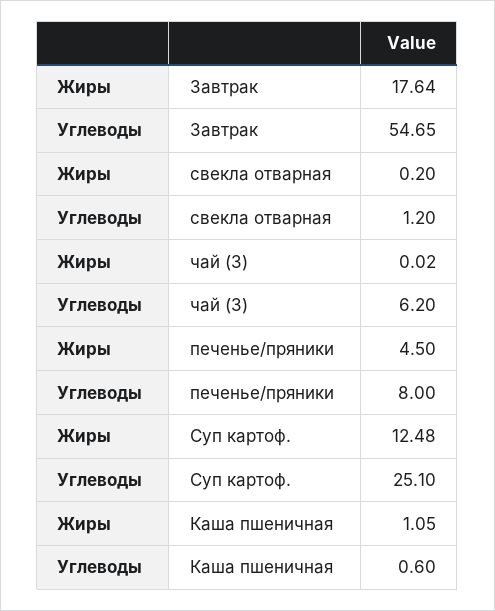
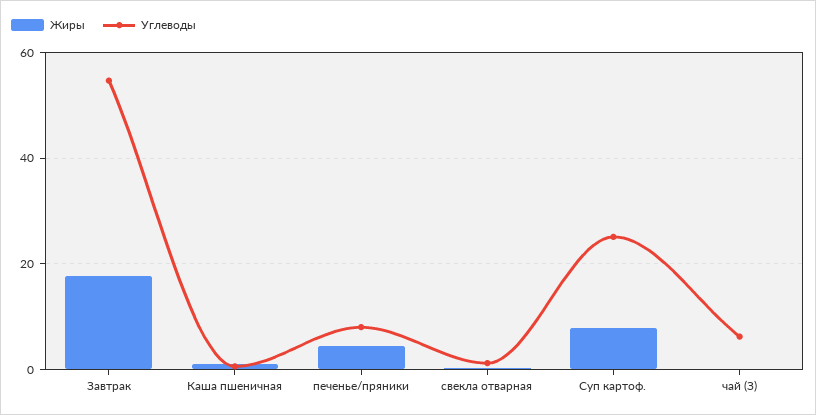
  {
    "Жиры": {
      "Завтрак": 17.64,
      "свекла отварная": 0.2,
      "чай (З)": 0.02,
      "печенье/пряники": 4.5,
-     "Суп картоф.": 12.48,
+     "Суп картоф.": 8,
      "Каша пшеничная": 1.05
    },
    "Углеводы": {
      "Завтрак": 54.65,
      "свекла отварная": 1.2,
      "чай (З)": 6.2,
      "печенье/пряники": 8,
      "Суп картоф.": 25.1,
      "Каша пшеничная": 0.6
    }
  }

